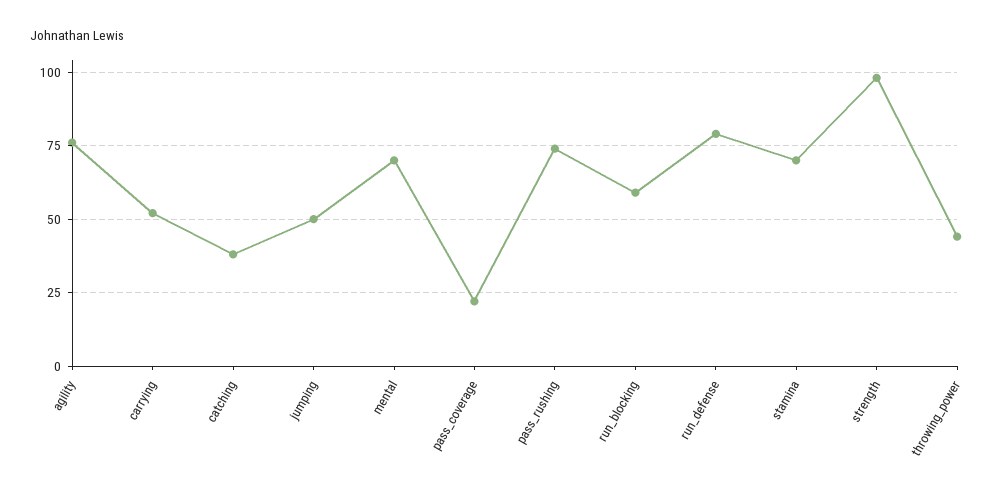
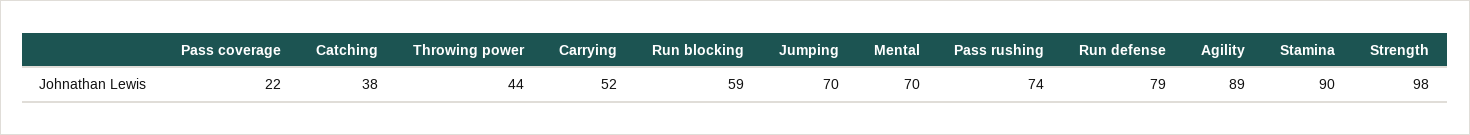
  {
-   "agility": 75,
+   "agility": 89,
    "carrying": 52,
    "catching": 38,
-   "jumping": 50,
+   "jumping": 70,
    "mental": 70,
    "pass_coverage": 22,
    "pass_rushing": 74,
    "run_blocking": 59,
    "run_defense": 79,
-   "stamina": 70,
+   "stamina": 90,
    "strength": 98,
    "throwing_power": 44
  }

